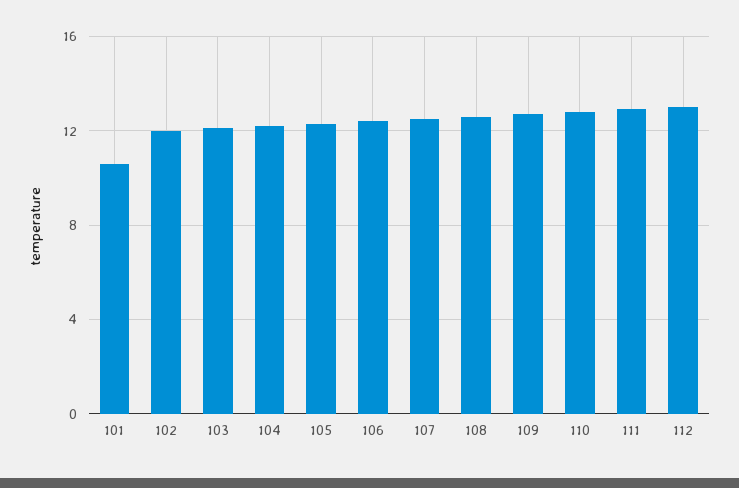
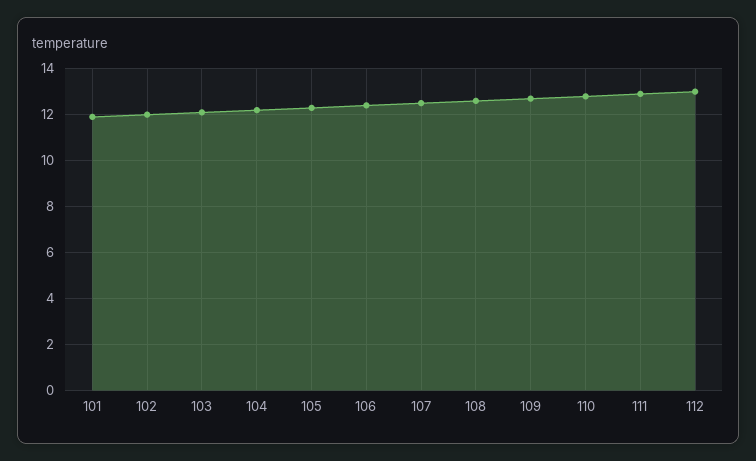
  {
-   "101": 10.5,
+   "101": 12,
    "102": 12,
    "103": 12,
    "104": 12,
    "105": 12.5,
    "106": 12.5,
    "107": 12.5,
    "108": 12.5,
    "109": 12.5,
    "110": 13,
    "111": 13,
    "112": 13
  }

